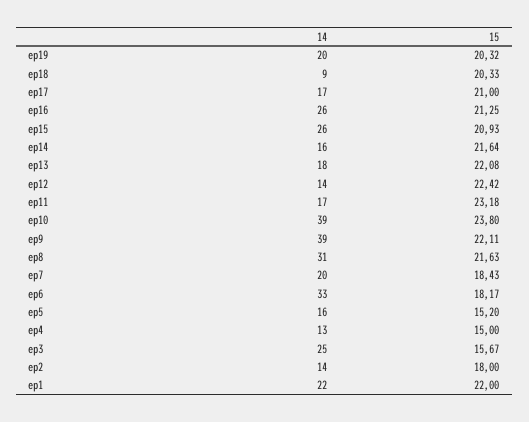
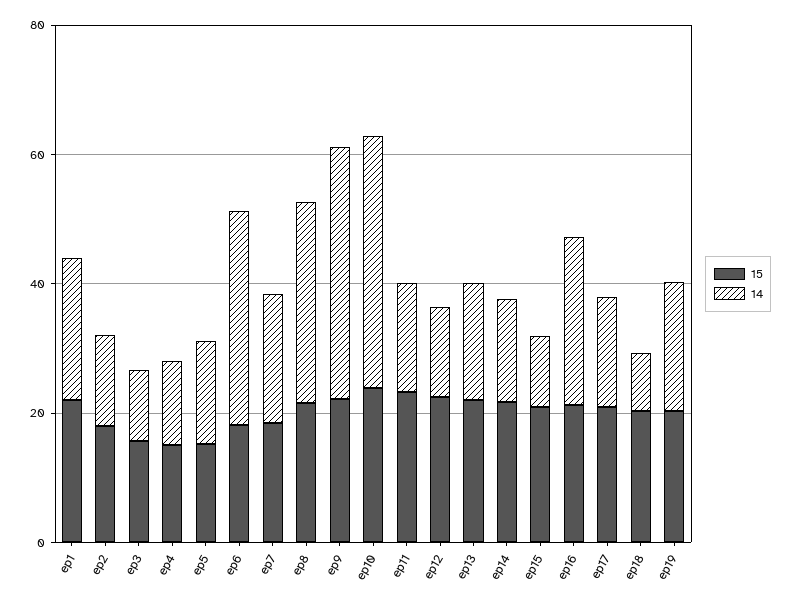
  {
    "14": {
      "ep19": 20,
      "ep18": 9,
      "ep17": 17,
      "ep16": 26,
-     "ep15": 26,
+     "ep15": 10,
      "ep14": 16,
      "ep13": 18,
      "ep12": 14,
      "ep11": 17,
      "ep10": 39,
      "ep9": 39,
      "ep8": 31,
      "ep7": 20,
      "ep6": 33,
      "ep5": 16,
      "ep4": 13,
-     "ep3": 25,
+     "ep3": 10,
      "ep2": 14,
      "ep1": 22
    },
    "15": {
      "ep19": 20.32,
      "ep18": 20.33,
      "ep17": 21,
      "ep16": 21.25,
      "ep15": 20.93,
      "ep14": 21.64,
      "ep13": 22.08,
      "ep12": 22.42,
      "ep11": 23.18,
      "ep10": 23.8,
      "ep9": 22.11,
      "ep8": 21.63,
      "ep7": 18.43,
      "ep6": 18.17,
      "ep5": 15.2,
      "ep4": 15,
      "ep3": 15.67,
      "ep2": 18,
      "ep1": 22
    }
  }

